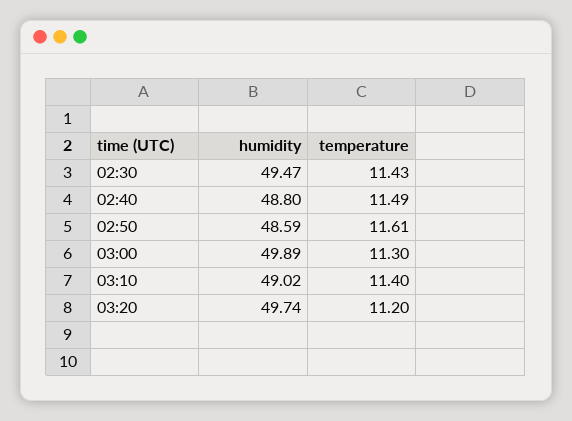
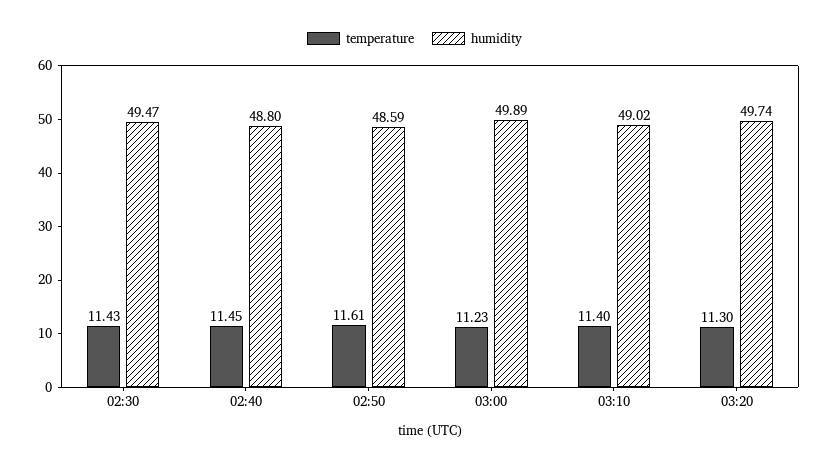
  {
    "humidity": {
      "02:30": 49.47,
      "02:40": 48.8,
      "02:50": 48.59,
      "03:00": 49.89,
      "03:10": 49.02,
      "03:20": 49.74
    },
    "temperature": {
      "02:30": 11.43,
-     "02:40": 11.49,
+     "02:40": 11.45,
      "02:50": 11.61,
-     "03:00": 11.3,
+     "03:00": 11.23,
      "03:10": 11.4,
-     "03:20": 11.2
+     "03:20": 11.3
    }
  }

